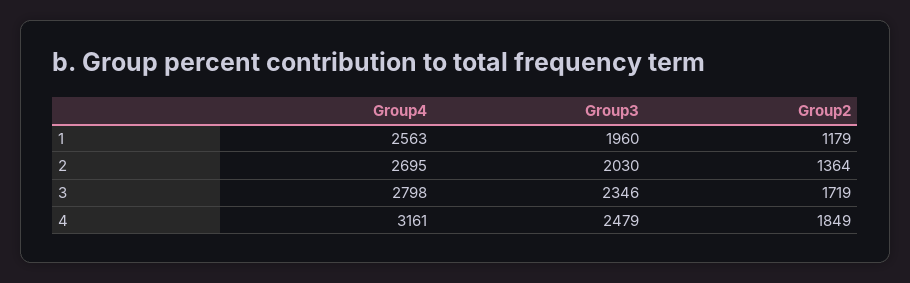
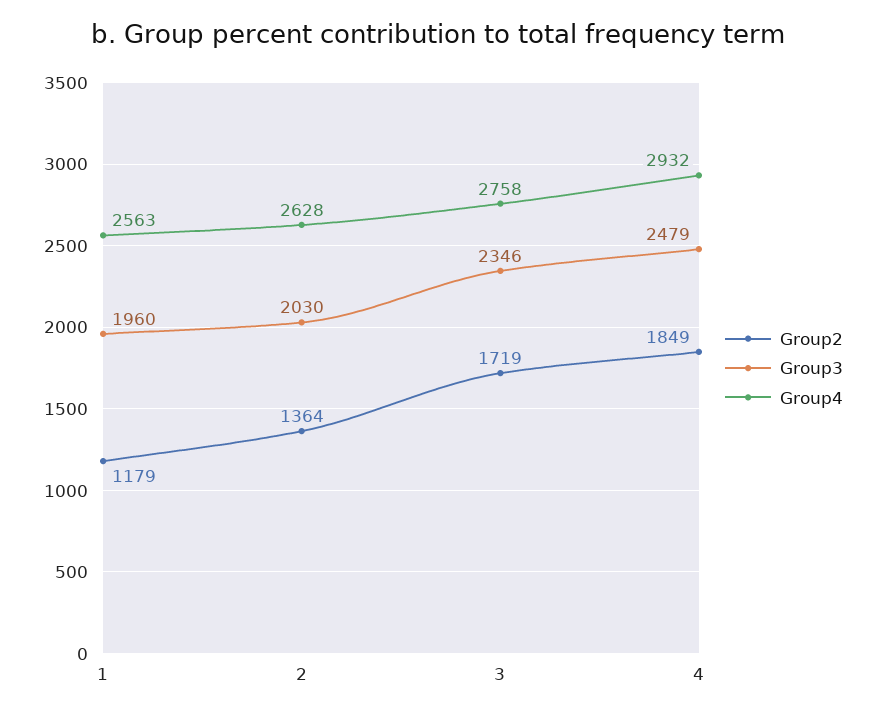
  {
    "Group4": {
      "1": 2563,
-     "2": 2695,
+     "2": 2628,
-     "3": 2798,
+     "3": 2758,
-     "4": 3161
+     "4": 2932
    },
    "Group3": {
      "1": 1960,
      "2": 2030,
      "3": 2346,
      "4": 2479
    },
    "Group2": {
      "1": 1179,
      "2": 1364,
      "3": 1719,
      "4": 1849
    }
  }

